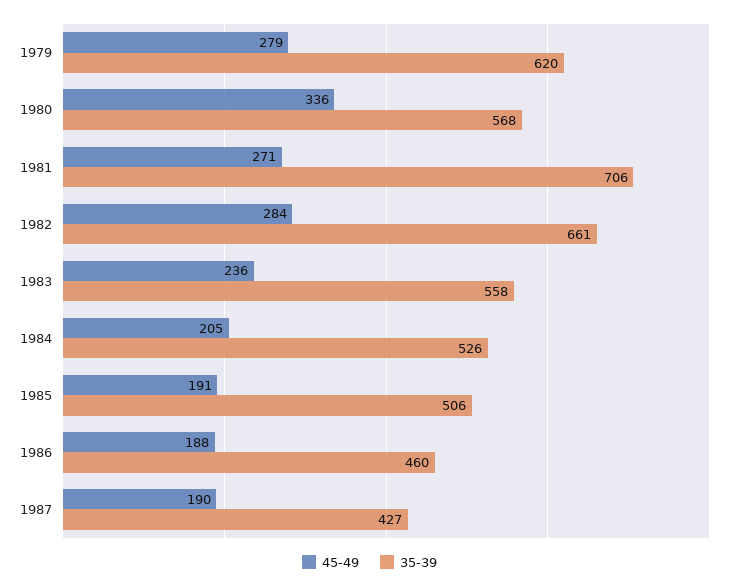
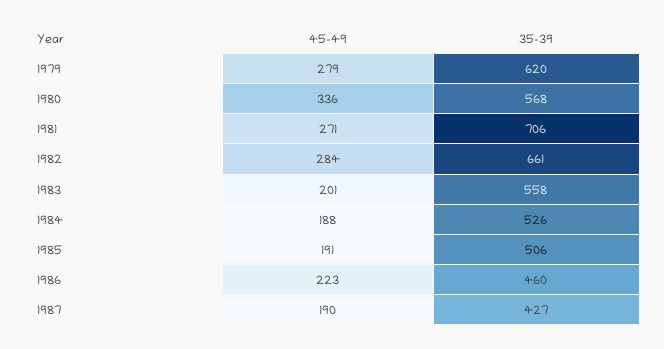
  {
    "45-49": {
      "1979": 279,
      "1980": 336,
      "1981": 271,
      "1982": 284,
-     "1983": 236,
+     "1983": 201,
-     "1984": 205,
+     "1984": 188,
      "1985": 191,
-     "1986": 188,
+     "1986": 223,
      "1987": 190
    },
    "35-39": {
      "1979": 620,
      "1980": 568,
      "1981": 706,
      "1982": 661,
      "1983": 558,
      "1984": 526,
      "1985": 506,
      "1986": 460,
      "1987": 427
    }
  }

